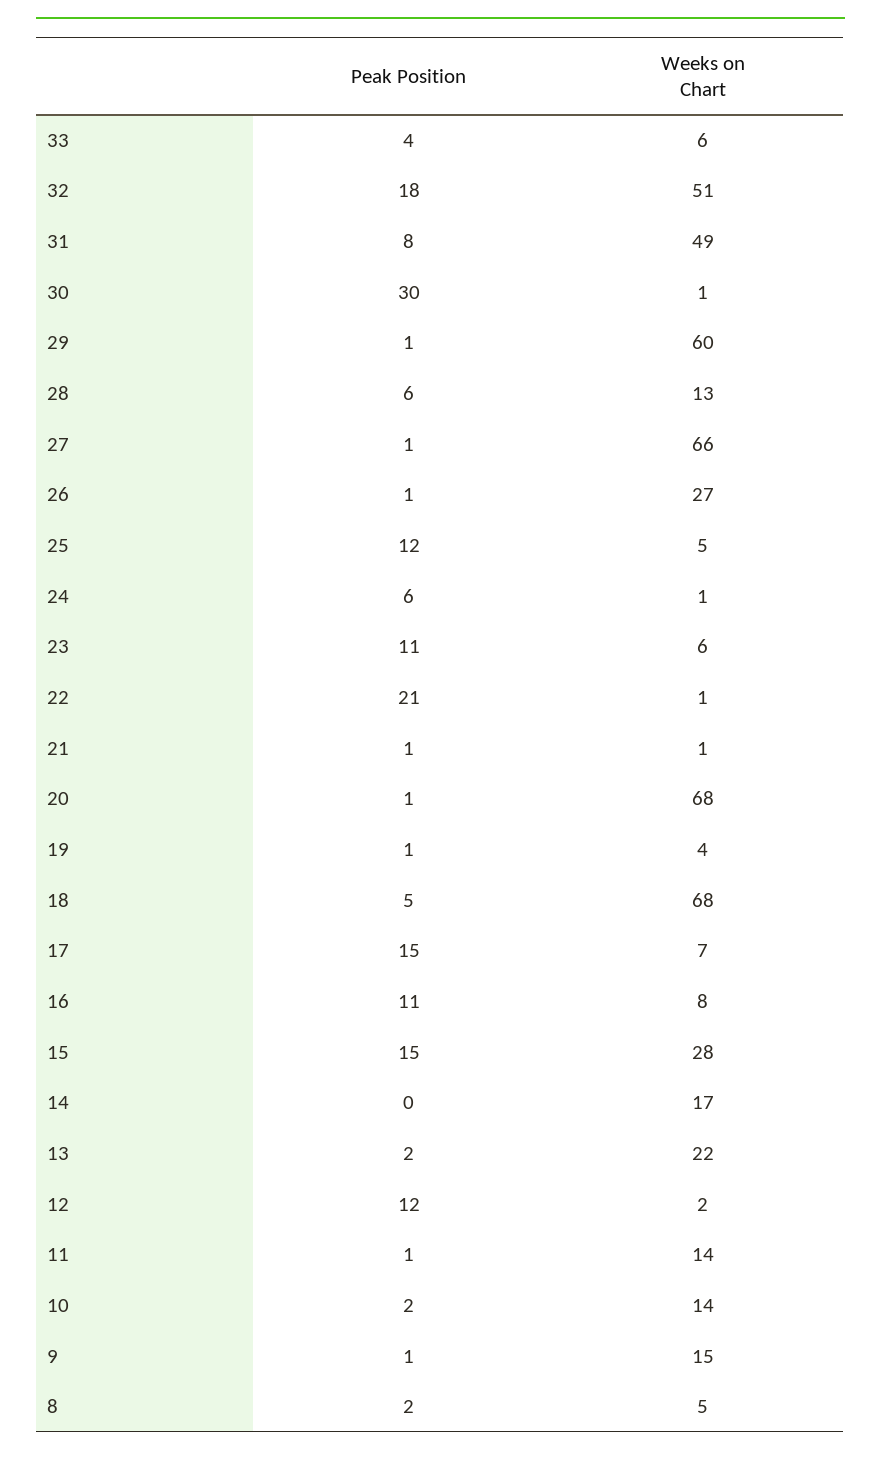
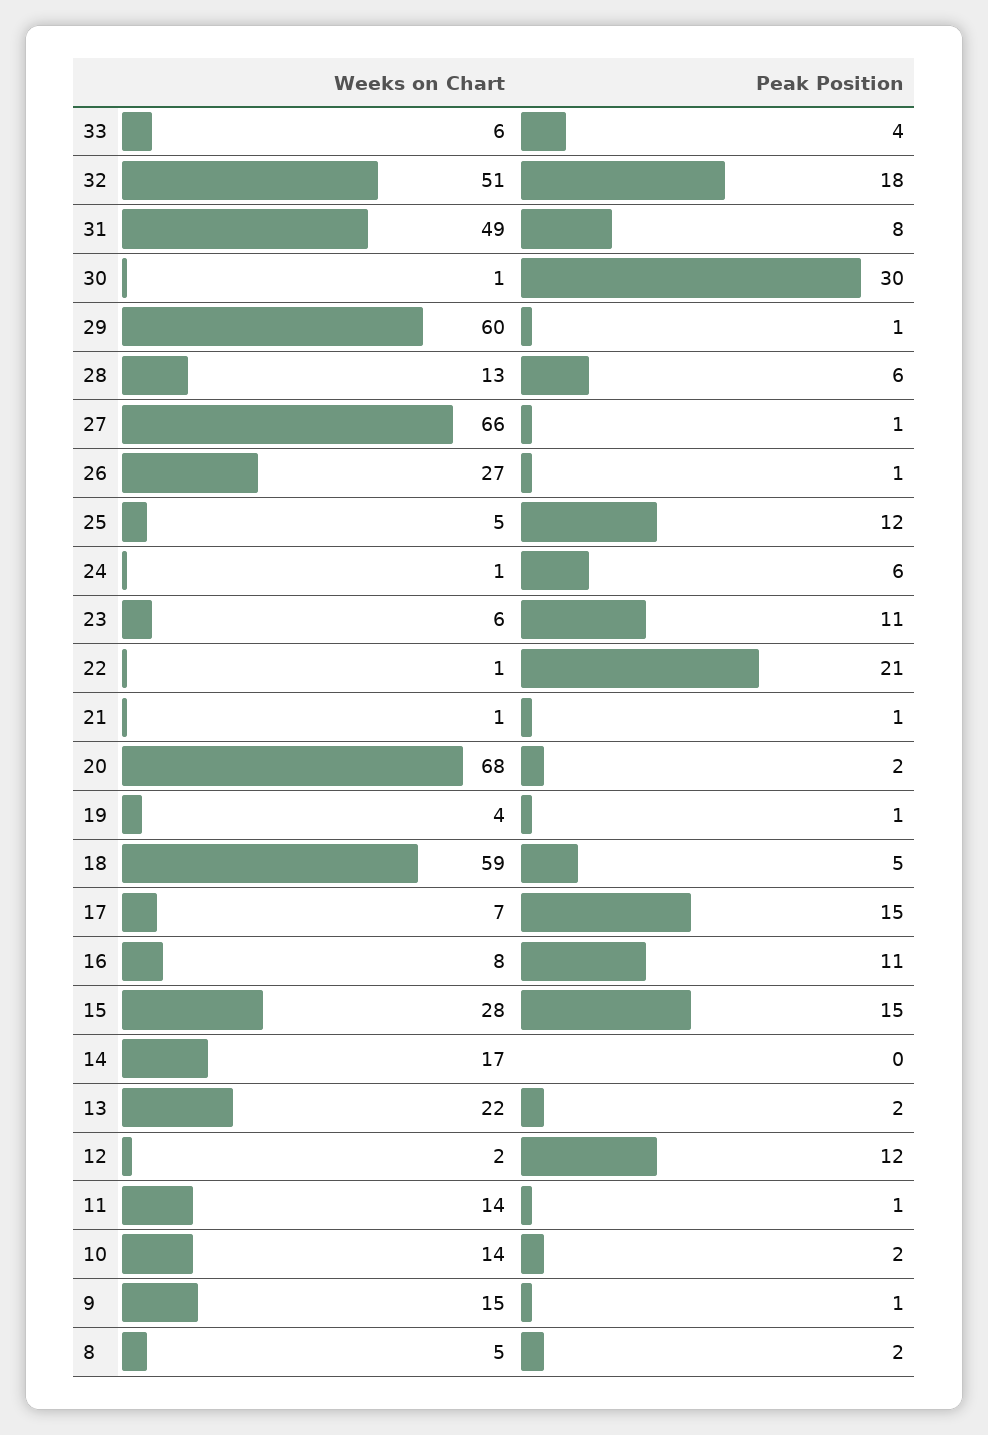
  {
    "Peak Position": {
      "33": 4,
      "32": 18,
      "31": 8,
      "30": 30,
      "29": 1,
      "28": 6,
      "27": 1,
      "26": 1,
      "25": 12,
      "24": 6,
      "23": 11,
      "22": 21,
      "21": 1,
-     "20": 1,
+     "20": 2,
      "19": 1,
      "18": 5,
      "17": 15,
      "16": 11,
      "15": 15,
      "14": 0,
      "13": 2,
      "12": 12,
      "11": 1,
      "10": 2,
      "9": 1,
      "8": 2
    },
    "Weeks on Chart": {
      "33": 6,
      "32": 51,
      "31": 49,
      "30": 1,
      "29": 60,
      "28": 13,
      "27": 66,
      "26": 27,
      "25": 5,
      "24": 1,
      "23": 6,
      "22": 1,
      "21": 1,
      "20": 68,
      "19": 4,
-     "18": 68,
+     "18": 59,
      "17": 7,
      "16": 8,
      "15": 28,
      "14": 17,
      "13": 22,
      "12": 2,
      "11": 14,
      "10": 14,
      "9": 15,
      "8": 5
    }
  }

